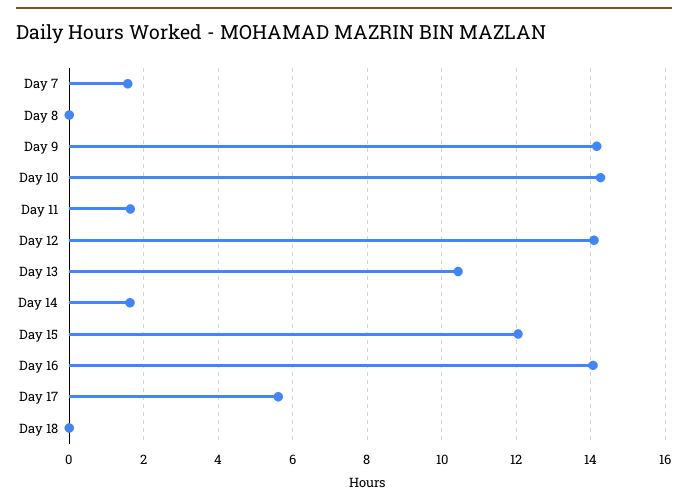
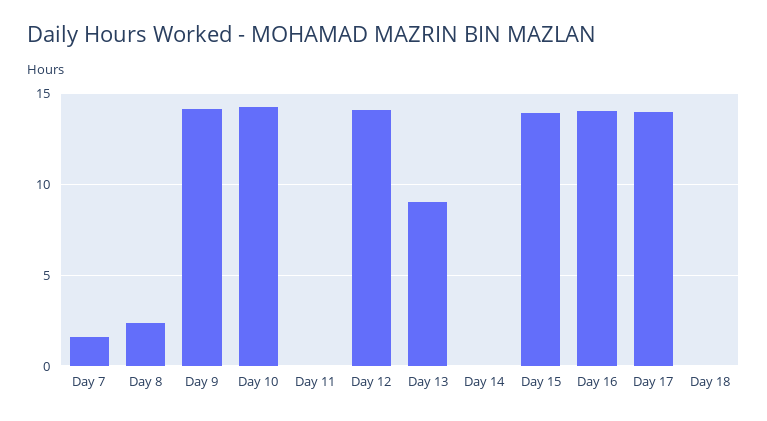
  {
    "Day 7": 1.6,
-   "Day 8": 0,
+   "Day 8": 2.5,
    "Day 9": 14.2,
    "Day 10": 14.2,
-   "Day 11": 1.6,
+   "Day 11": 0,
    "Day 12": 14,
-   "Day 13": 10.4,
+   "Day 13": 9,
-   "Day 14": 1.6,
+   "Day 14": 0,
-   "Day 15": 12,
+   "Day 15": 14,
    "Day 16": 14,
-   "Day 17": 5.6,
+   "Day 17": 14,
    "Day 18": 0
  }

